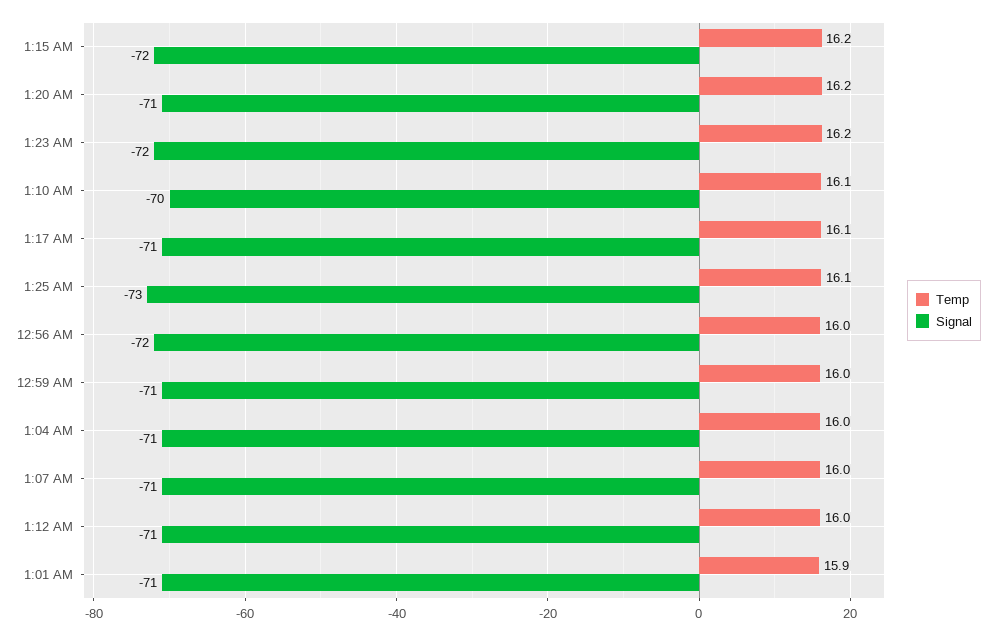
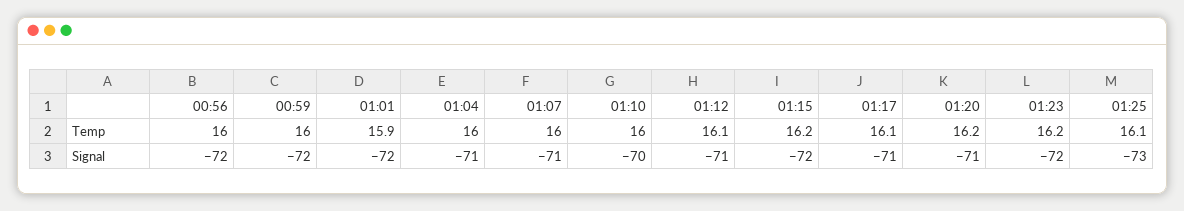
  {
    "Temp": {
      "1:15 AM": 16.2,
      "1:20 AM": 16.2,
      "1:23 AM": 16.2,
-     "1:10 AM": 16.1,
+     "1:10 AM": 16,
      "1:17 AM": 16.1,
      "1:25 AM": 16.1,
      "12:56 AM": 16,
      "12:59 AM": 16,
      "1:04 AM": 16,
      "1:07 AM": 16,
-     "1:12 AM": 16,
+     "1:12 AM": 16.1,
      "1:01 AM": 15.9
    },
    "Signal": {
      "1:15 AM": -72,
      "1:20 AM": -71,
      "1:23 AM": -72,
      "1:10 AM": -70,
      "1:17 AM": -71,
      "1:25 AM": -73,
      "12:56 AM": -72,
-     "12:59 AM": -71,
+     "12:59 AM": -72,
      "1:04 AM": -71,
      "1:07 AM": -71,
      "1:12 AM": -71,
-     "1:01 AM": -71
+     "1:01 AM": -72
    }
  }

